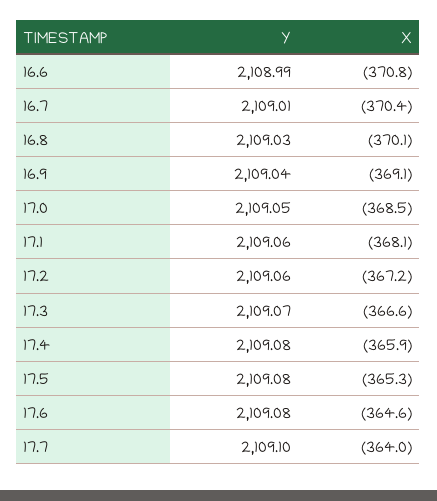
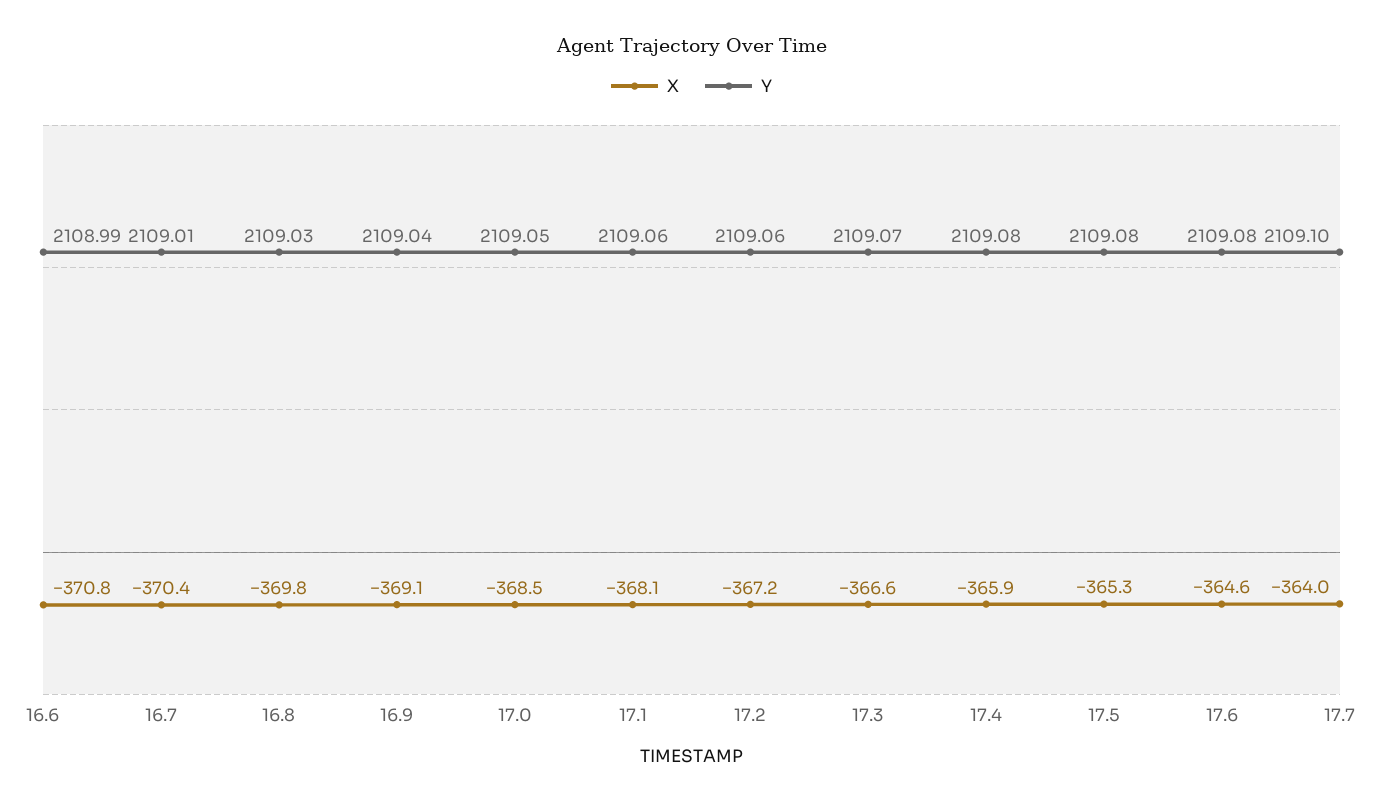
  {
    "Y": {
      "16.6": 2108.99,
      "16.7": 2109.01,
      "16.8": 2109.03,
      "16.9": 2109.04,
      "17.0": 2109.05,
      "17.1": 2109.06,
      "17.2": 2109.06,
      "17.3": 2109.07,
      "17.4": 2109.08,
      "17.5": 2109.08,
      "17.6": 2109.08,
      "17.7": 2109.1
    },
    "X": {
      "16.6": -370.8,
      "16.7": -370.4,
-     "16.8": -370.1,
+     "16.8": -369.8,
      "16.9": -369.1,
      "17.0": -368.5,
      "17.1": -368.1,
      "17.2": -367.2,
      "17.3": -366.6,
      "17.4": -365.9,
      "17.5": -365.3,
      "17.6": -364.6,
      "17.7": -364
    }
  }

